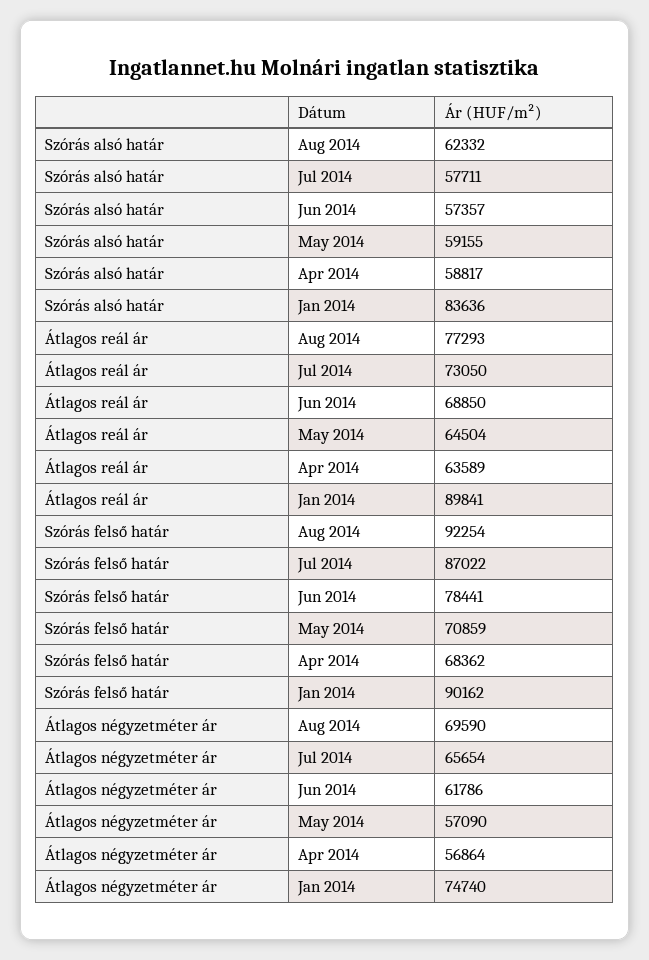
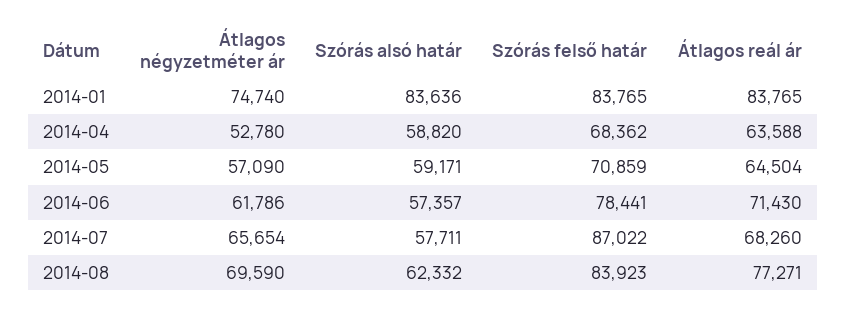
  {
    "Szórás alsó határ": {
      "Aug 2014": 62332,
      "Jul 2014": 57711,
      "Jun 2014": 57357,
-     "May 2014": 59155,
+     "May 2014": 59171,
-     "Apr 2014": 58817,
+     "Apr 2014": 58820,
      "Jan 2014": 83636
    },
    "Átlagos reál ár": {
-     "Aug 2014": 77293,
+     "Aug 2014": 77271,
-     "Jul 2014": 73050,
+     "Jul 2014": 68260,
-     "Jun 2014": 68850,
+     "Jun 2014": 71430,
      "May 2014": 64504,
-     "Apr 2014": 63589,
+     "Apr 2014": 63588,
-     "Jan 2014": 89841
+     "Jan 2014": 83765
    },
    "Szórás felső határ": {
-     "Aug 2014": 92254,
+     "Aug 2014": 83923,
      "Jul 2014": 87022,
      "Jun 2014": 78441,
      "May 2014": 70859,
      "Apr 2014": 68362,
-     "Jan 2014": 90162
+     "Jan 2014": 83765
    },
    "Átlagos négyzetméter ár": {
      "Aug 2014": 69590,
      "Jul 2014": 65654,
      "Jun 2014": 61786,
      "May 2014": 57090,
-     "Apr 2014": 56864,
+     "Apr 2014": 52780,
      "Jan 2014": 74740
    }
  }

